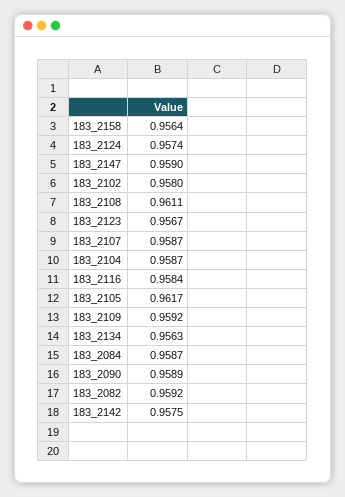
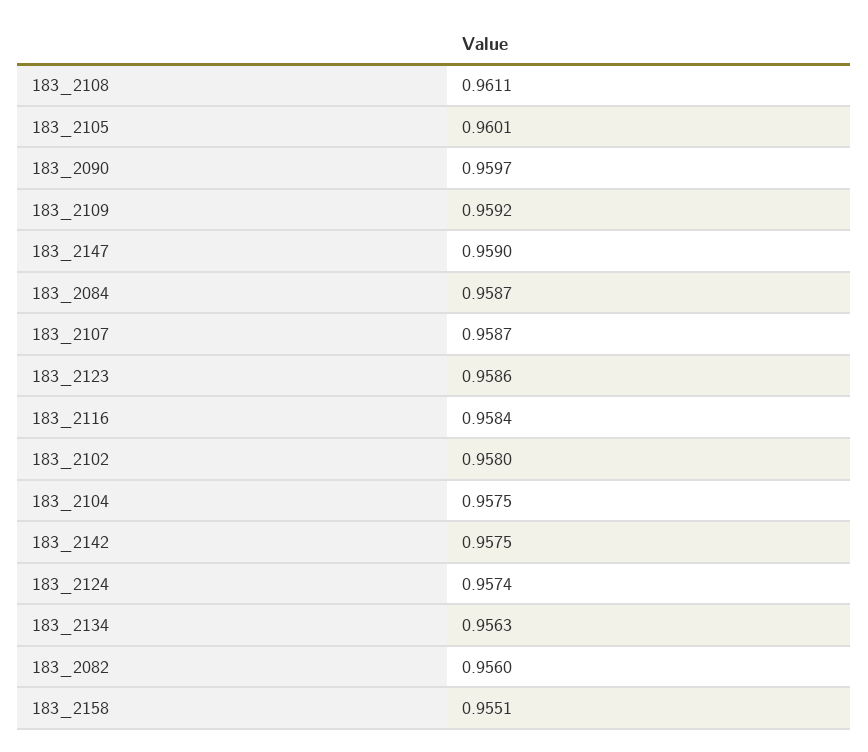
  {
-   "183_2158": 0.9564,
+   "183_2158": 0.9551,
    "183_2124": 0.9574,
    "183_2147": 0.959,
    "183_2102": 0.958,
    "183_2108": 0.9611,
-   "183_2123": 0.9567,
+   "183_2123": 0.9586,
    "183_2107": 0.9587,
-   "183_2104": 0.9587,
+   "183_2104": 0.9575,
    "183_2116": 0.9584,
-   "183_2105": 0.9617,
+   "183_2105": 0.9601,
    "183_2109": 0.9592,
    "183_2134": 0.9563,
    "183_2084": 0.9587,
-   "183_2090": 0.9589,
+   "183_2090": 0.9597,
-   "183_2082": 0.9592,
+   "183_2082": 0.956,
    "183_2142": 0.9575
  }

